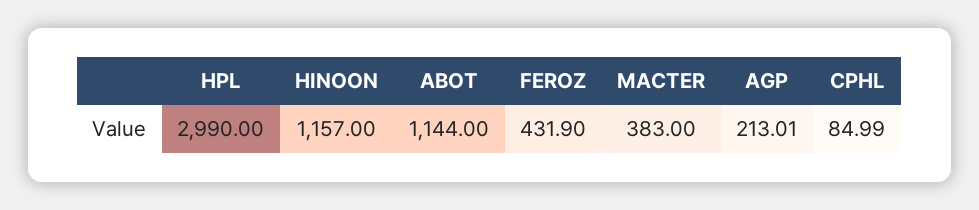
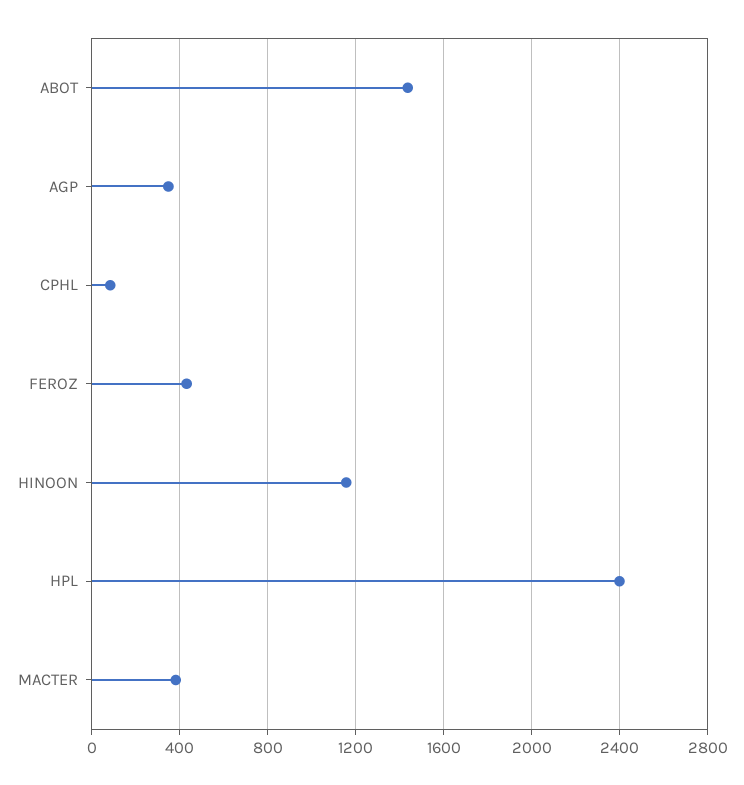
  {
-   "HPL": 2990,
+   "HPL": 2400,
    "HINOON": 1157,
-   "ABOT": 1144,
+   "ABOT": 1450,
    "FEROZ": 431.9,
    "MACTER": 383,
-   "AGP": 213.01,
+   "AGP": 350,
    "CPHL": 84.99
  }

